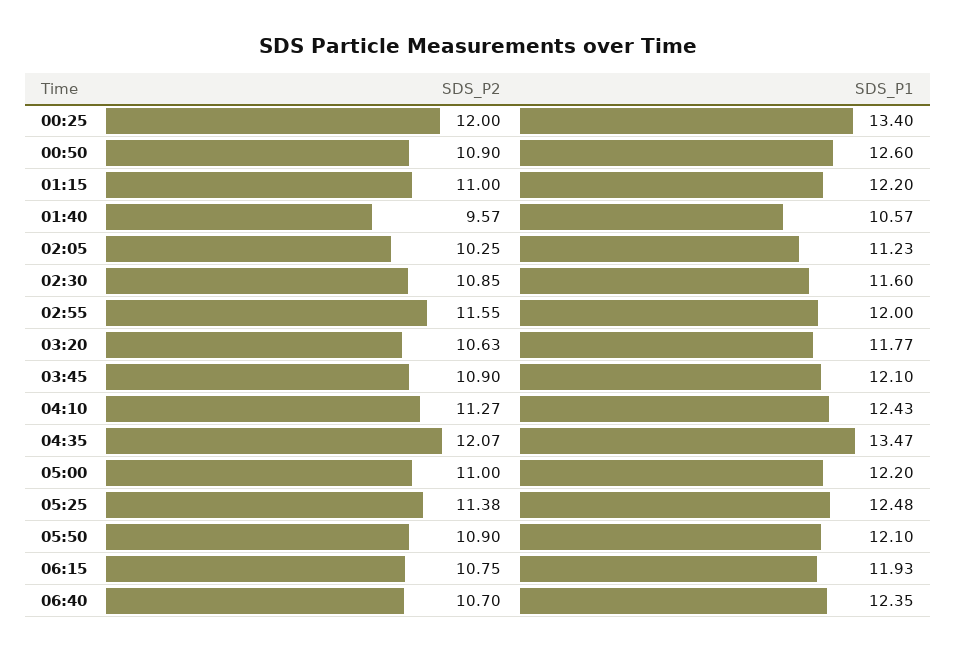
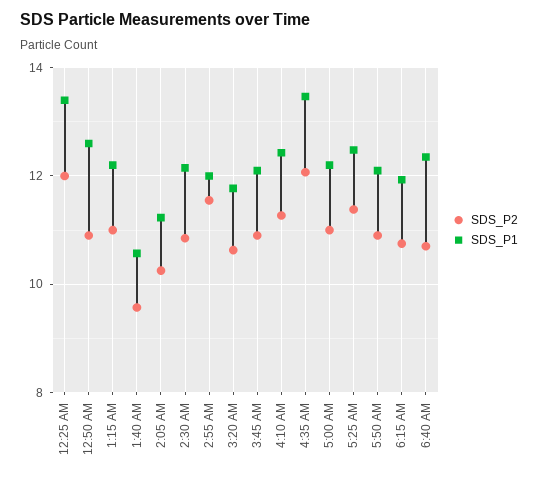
  {
    "SDS_P2": {
      "00:25": 12,
      "00:50": 10.9,
      "01:15": 11,
      "01:40": 9.57,
      "02:05": 10.25,
      "02:30": 10.85,
      "02:55": 11.55,
      "03:20": 10.63,
      "03:45": 10.9,
      "04:10": 11.27,
      "04:35": 12.07,
      "05:00": 11,
      "05:25": 11.38,
      "05:50": 10.9,
      "06:15": 10.75,
      "06:40": 10.7
    },
    "SDS_P1": {
      "00:25": 13.4,
      "00:50": 12.6,
      "01:15": 12.2,
      "01:40": 10.57,
      "02:05": 11.23,
-     "02:30": 11.6,
+     "02:30": 12.2,
      "02:55": 12,
      "03:20": 11.77,
      "03:45": 12.1,
      "04:10": 12.43,
      "04:35": 13.47,
      "05:00": 12.2,
      "05:25": 12.48,
      "05:50": 12.1,
      "06:15": 11.93,
      "06:40": 12.35
    }
  }

